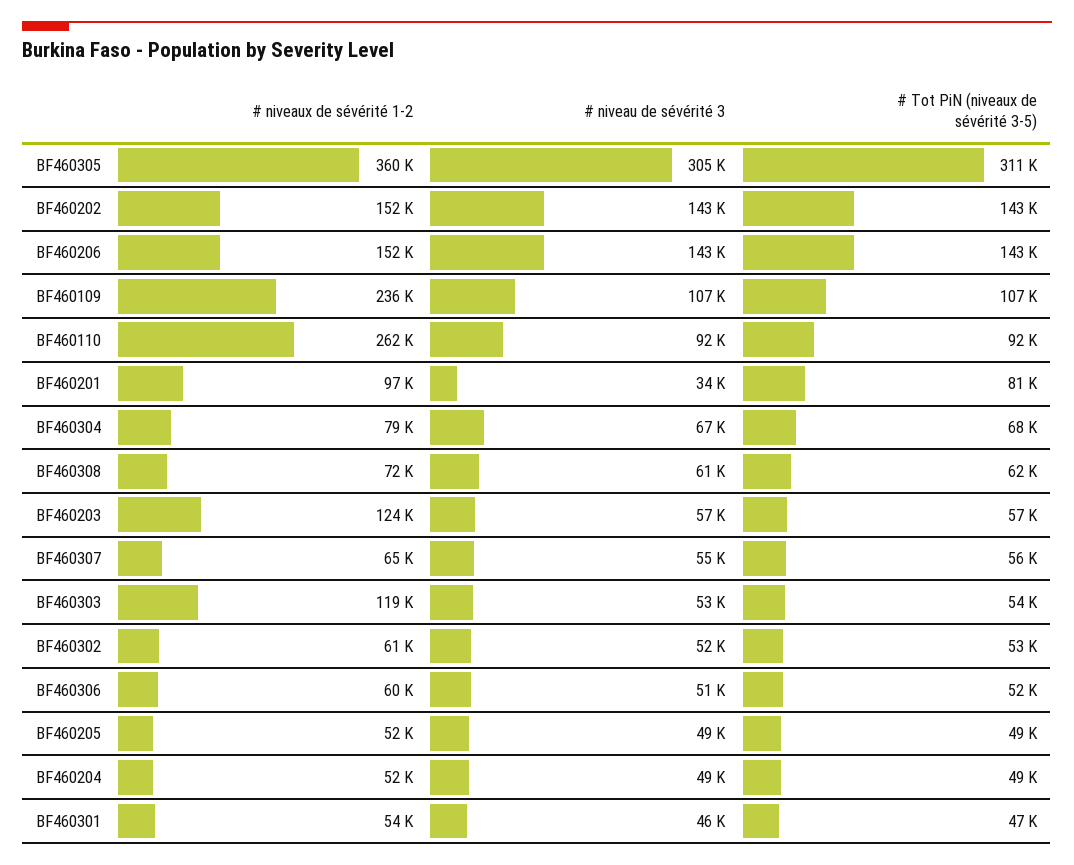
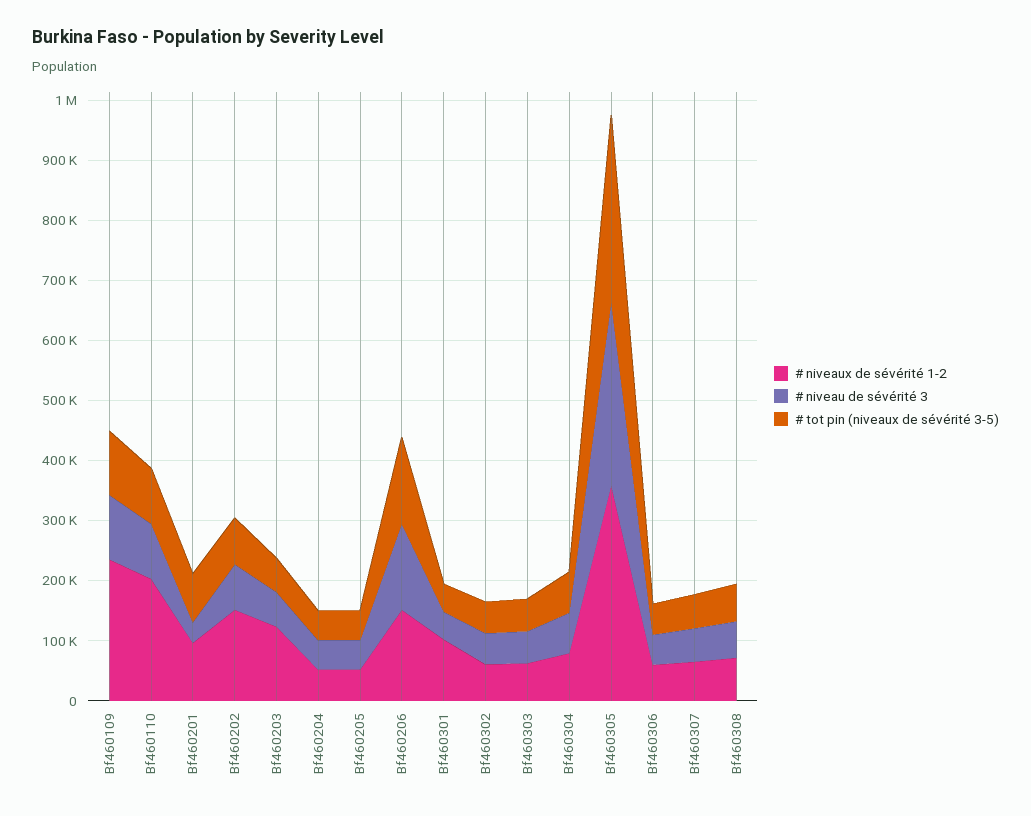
  {
    "# niveaux de sévérité 1-2": {
      "BF460305": 360000,
      "BF460202": 152000,
      "BF460206": 152000,
      "BF460109": 236000,
-     "BF460110": 262000,
+     "BF460110": 200000,
      "BF460201": 97000,
      "BF460304": 79000,
      "BF460308": 72000,
      "BF460203": 124000,
      "BF460307": 65000,
-     "BF460303": 119000,
+     "BF460303": 60000,
      "BF460302": 61000,
      "BF460306": 60000,
      "BF460205": 52000,
      "BF460204": 52000,
-     "BF460301": 54000
+     "BF460301": 100000
    },
    "# niveau de sévérité 3": {
      "BF460305": 305000,
-     "BF460202": 143000,
+     "BF460202": 80000,
      "BF460206": 143000,
      "BF460109": 107000,
      "BF460110": 92000,
      "BF460201": 34000,
      "BF460304": 67000,
      "BF460308": 61000,
      "BF460203": 57000,
      "BF460307": 55000,
      "BF460303": 53000,
      "BF460302": 52000,
      "BF460306": 51000,
      "BF460205": 49000,
      "BF460204": 49000,
      "BF460301": 46000
    },
    "# Tot PiN (niveaux de sévérité 3-5)": {
      "BF460305": 311000,
-     "BF460202": 143000,
+     "BF460202": 80000,
      "BF460206": 143000,
      "BF460109": 107000,
      "BF460110": 92000,
      "BF460201": 81000,
      "BF460304": 68000,
      "BF460308": 62000,
      "BF460203": 57000,
      "BF460307": 56000,
      "BF460303": 54000,
      "BF460302": 53000,
      "BF460306": 52000,
      "BF460205": 49000,
      "BF460204": 49000,
      "BF460301": 47000
    }
  }

